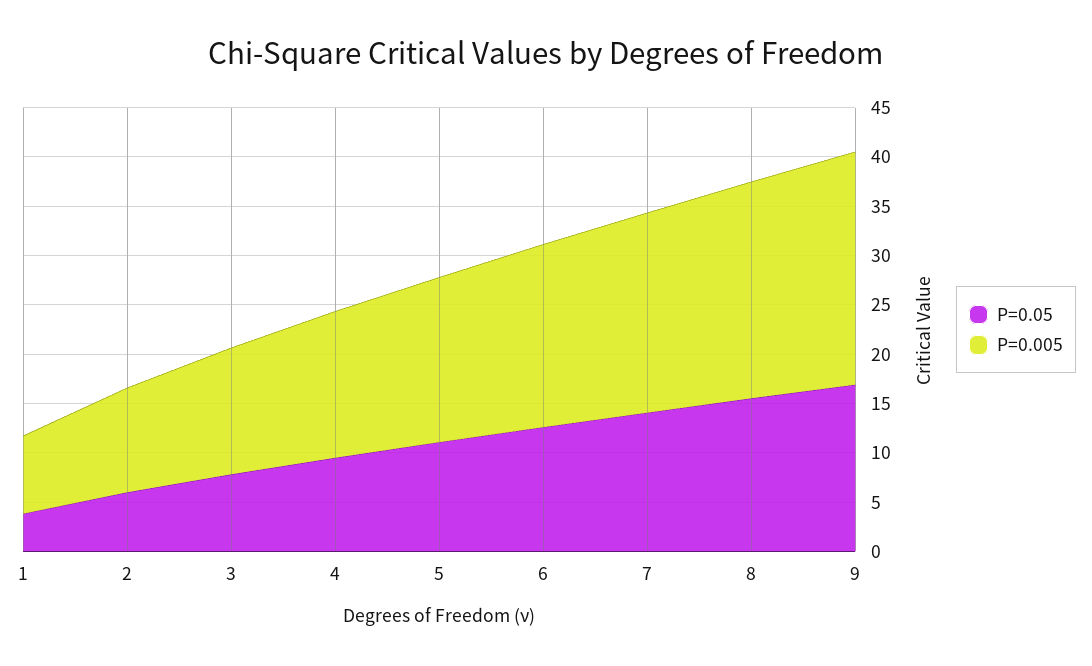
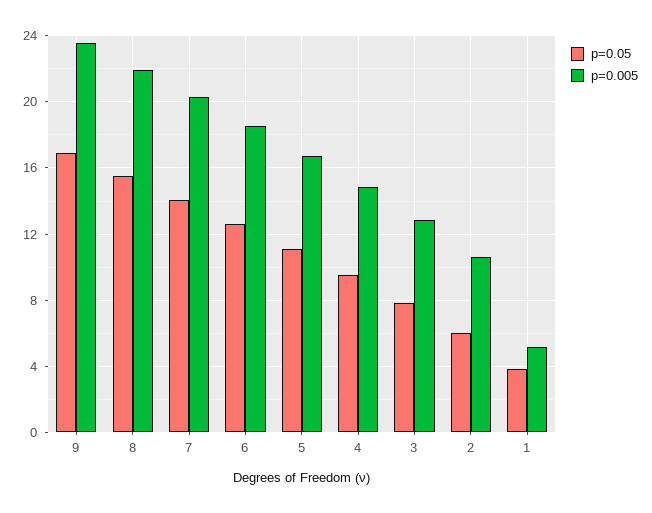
  {
    "P=0.05": {
      "1": 4,
      "2": 6,
      "3": 8,
      "4": 9.5,
      "5": 11,
      "6": 12.5,
      "7": 14,
      "8": 15.5,
      "9": 17
    },
    "P=0.005": {
-     "1": 8,
+     "1": 5,
      "2": 10.5,
      "3": 13,
      "4": 15,
      "5": 17,
      "6": 18.5,
      "7": 20.5,
      "8": 22,
      "9": 23.5
    }
  }

